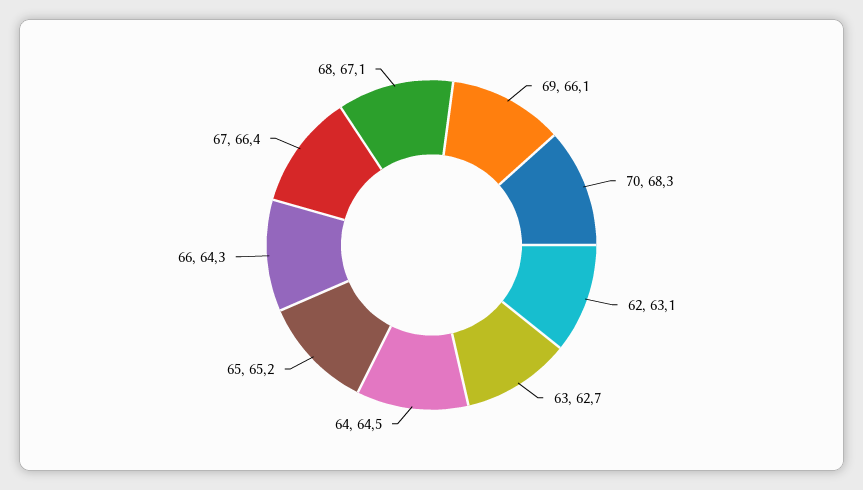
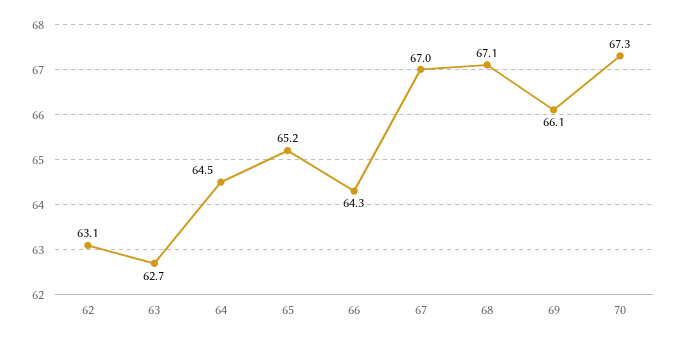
  {
    "69": 66.1,
-   "70": 68.3,
+   "70": 67.3,
    "62": 63.1,
    "63": 62.7,
    "64": 64.5,
    "65": 65.2,
    "66": 64.3,
-   "67": 66.4,
+   "67": 67,
    "68": 67.1
  }

